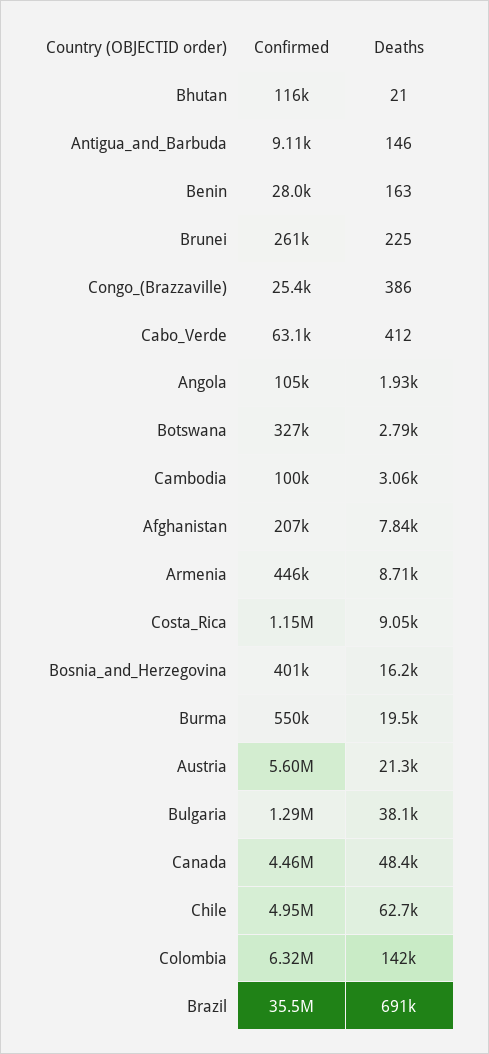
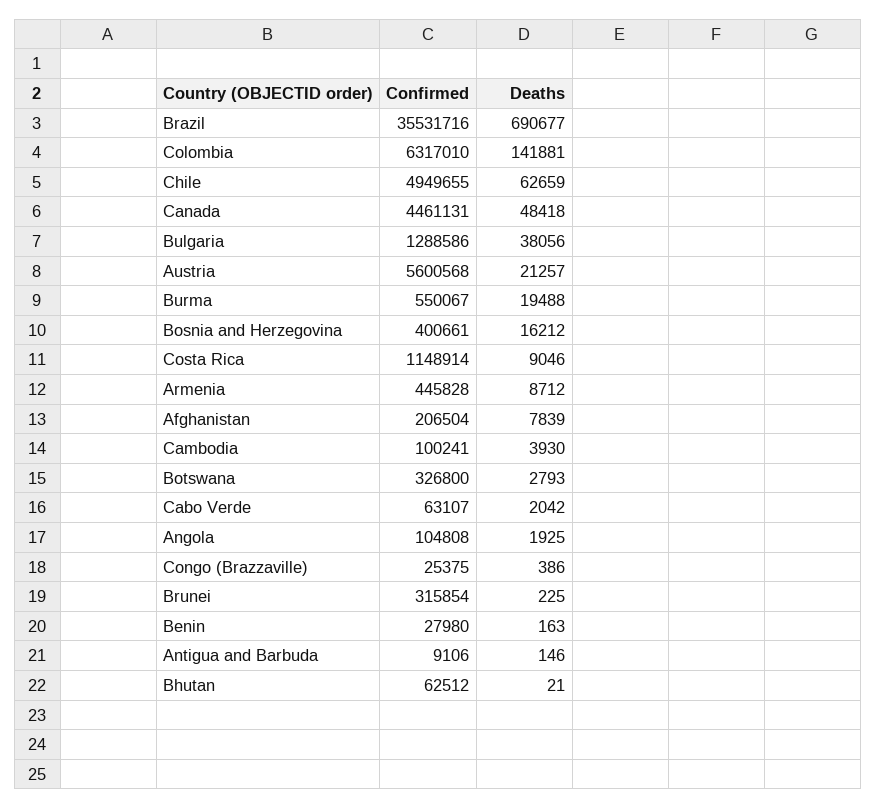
  {
    "Confirmed": {
-     "Bhutan": 116000,
+     "Bhutan": 62512,
      "Antigua_and_Barbuda": 9106,
      "Benin": 27980,
-     "Brunei": 261000,
+     "Brunei": 315854,
      "Congo_(Brazzaville)": 25375,
      "Cabo_Verde": 63107,
      "Angola": 104808,
      "Botswana": 326800,
      "Cambodia": 100241,
      "Afghanistan": 206504,
      "Armenia": 445828,
      "Costa_Rica": 1148914,
      "Bosnia_and_Herzegovina": 400661,
      "Burma": 550067,
      "Austria": 5600568,
      "Bulgaria": 1288586,
      "Canada": 4461131,
      "Chile": 4949655,
      "Colombia": 6317010,
      "Brazil": 35531716
    },
    "Deaths": {
      "Bhutan": 21,
      "Antigua_and_Barbuda": 146,
      "Benin": 163,
      "Brunei": 225,
      "Congo_(Brazzaville)": 386,
-     "Cabo_Verde": 412,
+     "Cabo_Verde": 2042,
      "Angola": 1925,
      "Botswana": 2793,
-     "Cambodia": 3060,
+     "Cambodia": 3930,
      "Afghanistan": 7839,
      "Armenia": 8712,
      "Costa_Rica": 9046,
      "Bosnia_and_Herzegovina": 16212,
      "Burma": 19488,
      "Austria": 21257,
      "Bulgaria": 38056,
      "Canada": 48418,
      "Chile": 62659,
      "Colombia": 141881,
      "Brazil": 690677
    }
  }

